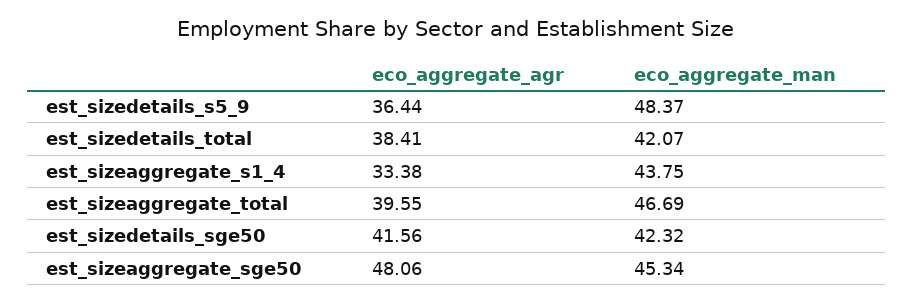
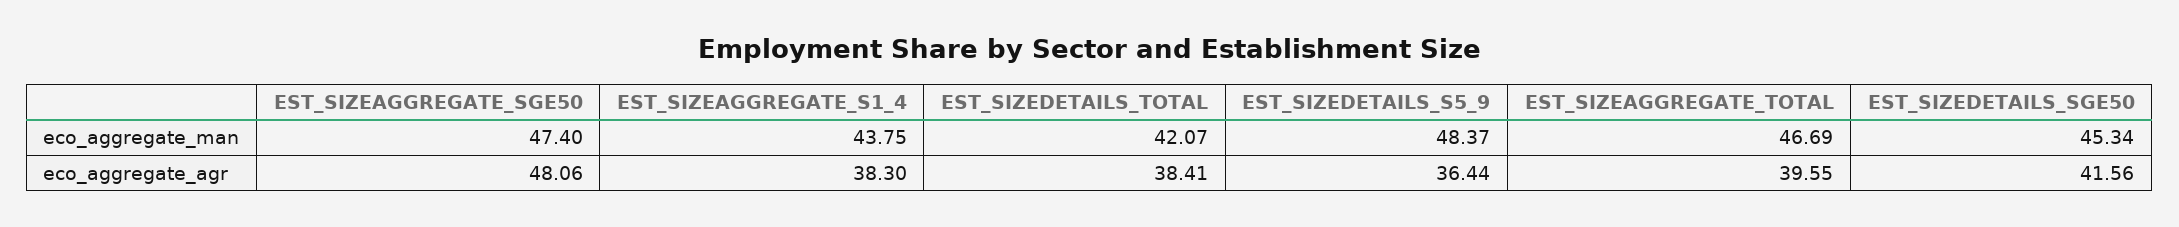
  {
    "eco_aggregate_agr": {
      "est_sizedetails_s5_9": 36.44,
      "est_sizedetails_total": 38.41,
-     "est_sizeaggregate_s1_4": 33.38,
+     "est_sizeaggregate_s1_4": 38.3,
      "est_sizeaggregate_total": 39.55,
      "est_sizedetails_sge50": 41.56,
      "est_sizeaggregate_sge50": 48.06
    },
    "eco_aggregate_man": {
      "est_sizedetails_s5_9": 48.37,
      "est_sizedetails_total": 42.07,
      "est_sizeaggregate_s1_4": 43.75,
      "est_sizeaggregate_total": 46.69,
-     "est_sizedetails_sge50": 42.32,
+     "est_sizedetails_sge50": 45.34,
-     "est_sizeaggregate_sge50": 45.34
+     "est_sizeaggregate_sge50": 47.4
    }
  }

